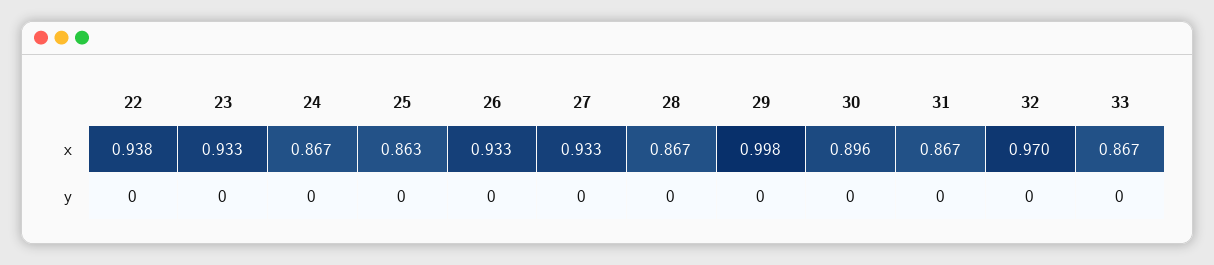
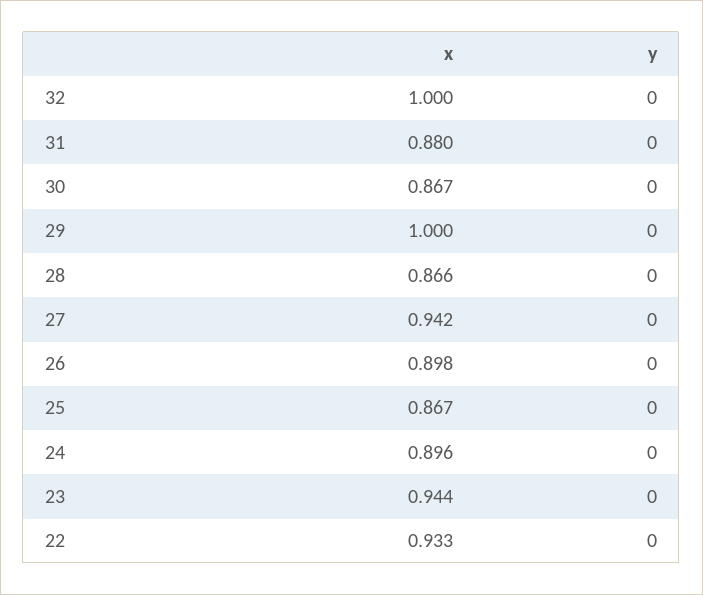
  {
    "22": {
-     "x": 0.938,
+     "x": 0.933,
      "y": 0
    },
    "23": {
-     "x": 0.933,
+     "x": 0.944,
      "y": 0
    },
    "24": {
-     "x": 0.867,
+     "x": 0.896,
      "y": 0
    },
    "25": {
-     "x": 0.863,
+     "x": 0.867,
      "y": 0
    },
    "26": {
-     "x": 0.933,
+     "x": 0.898,
      "y": 0
    },
    "27": {
-     "x": 0.933,
+     "x": 0.942,
      "y": 0
    },
    "28": {
-     "x": 0.867,
+     "x": 0.866,
      "y": 0
    },
    "29": {
-     "x": 0.998,
+     "x": 1,
      "y": 0
    },
    "30": {
-     "x": 0.896,
+     "x": 0.867,
      "y": 0
    },
    "31": {
-     "x": 0.867,
+     "x": 0.88,
      "y": 0
    },
    "32": {
-     "x": 0.97,
+     "x": 1,
      "y": 0
-   },
+   }
-   "33": {
-     "x": 0.867,
-     "y": 0
-   }
  }

